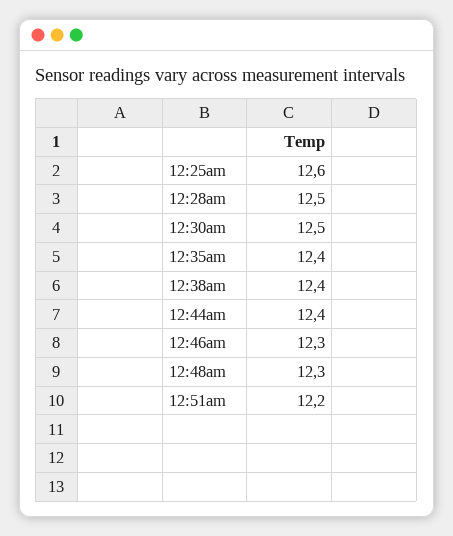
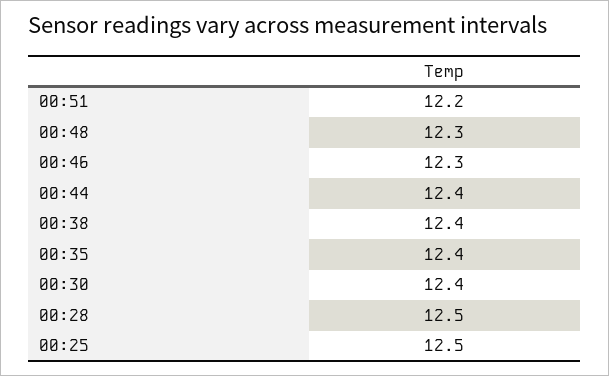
  {
-   "12:25am": 12.6,
+   "12:25am": 12.5,
    "12:28am": 12.5,
-   "12:30am": 12.5,
+   "12:30am": 12.4,
    "12:35am": 12.4,
    "12:38am": 12.4,
    "12:44am": 12.4,
    "12:46am": 12.3,
    "12:48am": 12.3,
    "12:51am": 12.2
  }

